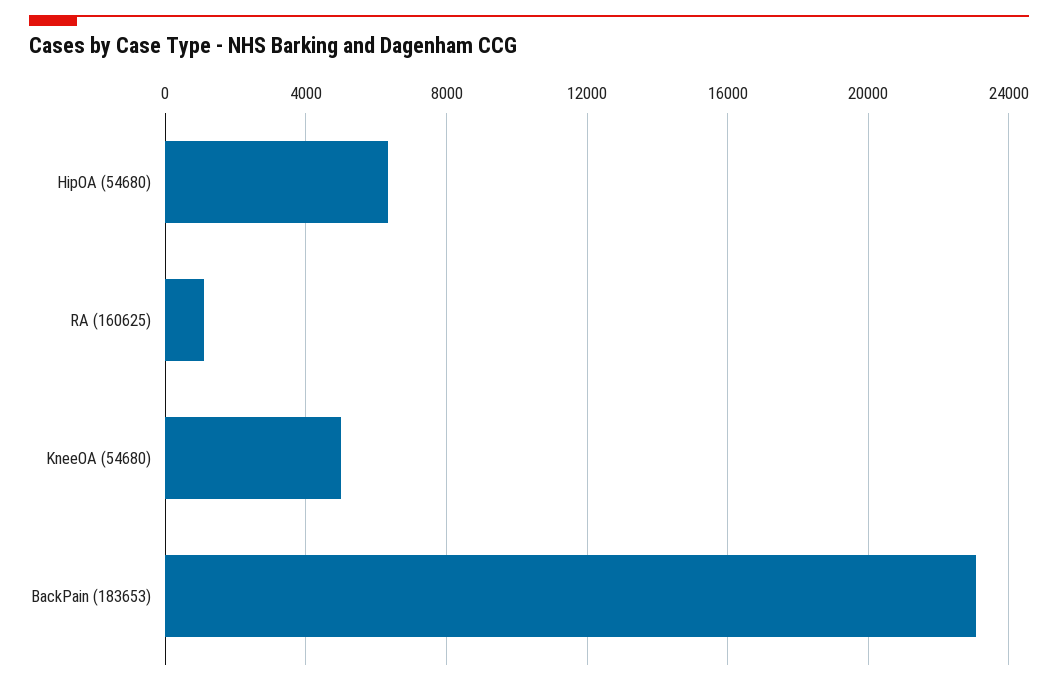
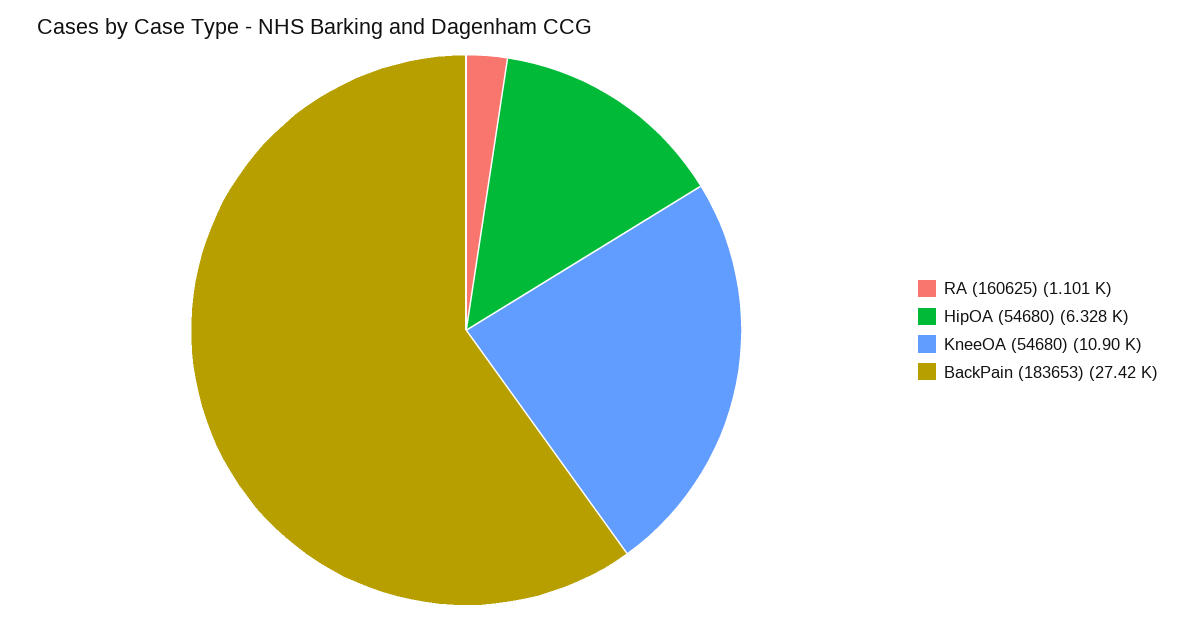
  {
    "HipOA (54680)": 6328,
    "RA (160625)": 1101,
-   "KneeOA (54680)": 5000,
+   "KneeOA (54680)": 10900,
-   "BackPain (183653)": 23000
+   "BackPain (183653)": 27420
  }

